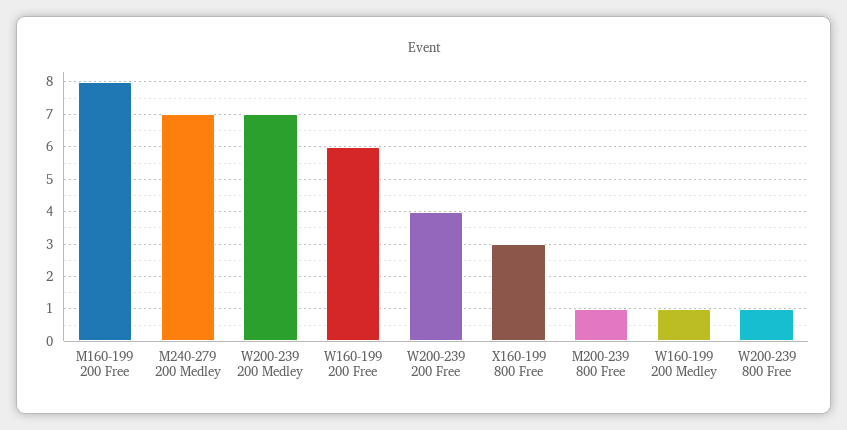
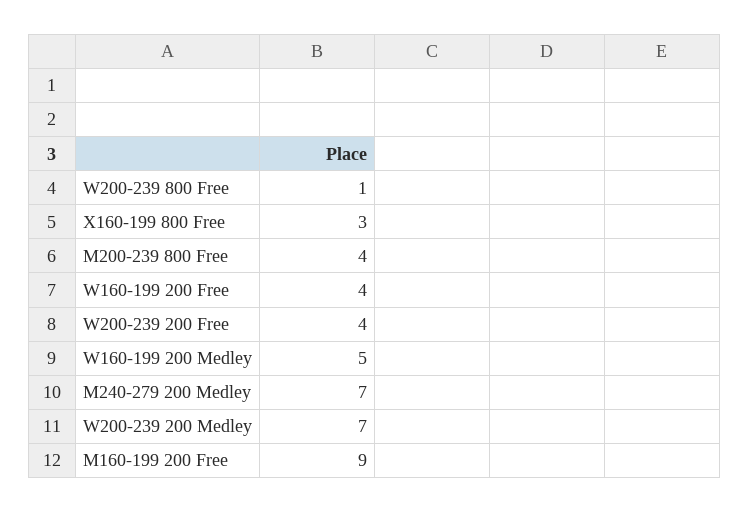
  {
-   "M160-199 200 Free": 8,
+   "M160-199 200 Free": 9,
    "M240-279 200 Medley": 7,
    "W200-239 200 Medley": 7,
-   "W160-199 200 Free": 6,
+   "W160-199 200 Free": 4,
    "W200-239 200 Free": 4,
    "X160-199 800 Free": 3,
-   "M200-239 800 Free": 1,
+   "M200-239 800 Free": 4,
-   "W160-199 200 Medley": 1,
+   "W160-199 200 Medley": 5,
    "W200-239 800 Free": 1
  }

